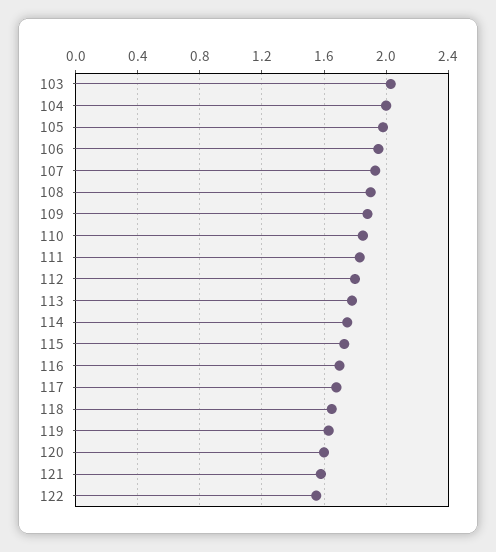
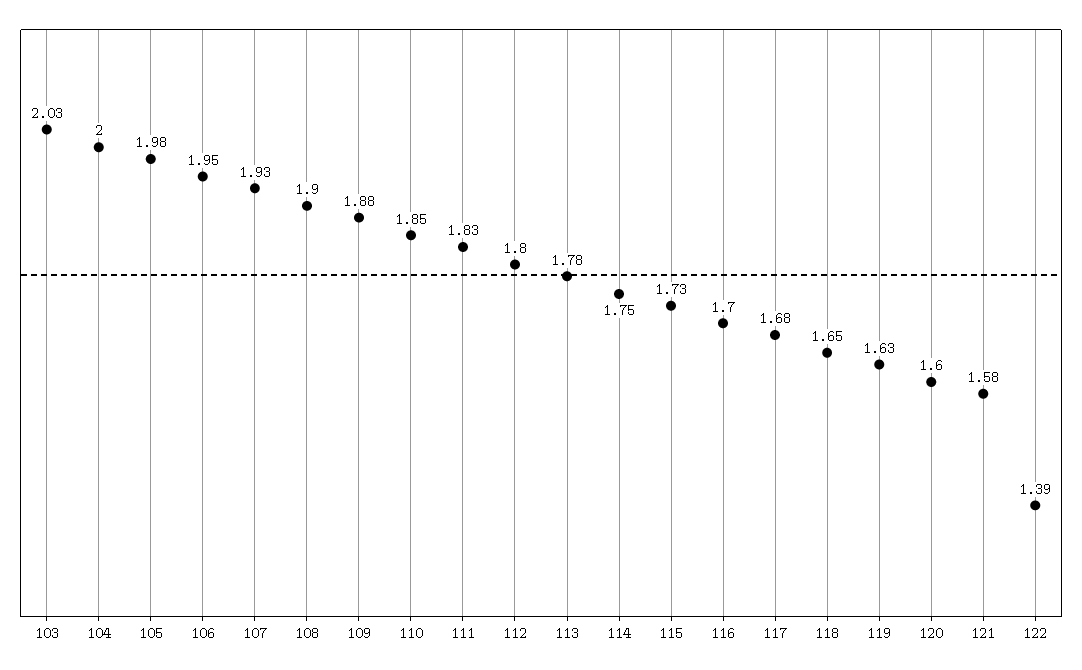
  {
    "103": 2.03,
    "104": 2,
    "105": 1.98,
    "106": 1.95,
    "107": 1.93,
    "108": 1.9,
    "109": 1.88,
    "110": 1.85,
    "111": 1.83,
    "112": 1.8,
    "113": 1.78,
    "114": 1.75,
    "115": 1.73,
    "116": 1.7,
    "117": 1.68,
    "118": 1.65,
    "119": 1.63,
    "120": 1.6,
    "121": 1.58,
-   "122": 1.55
+   "122": 1.39
  }

